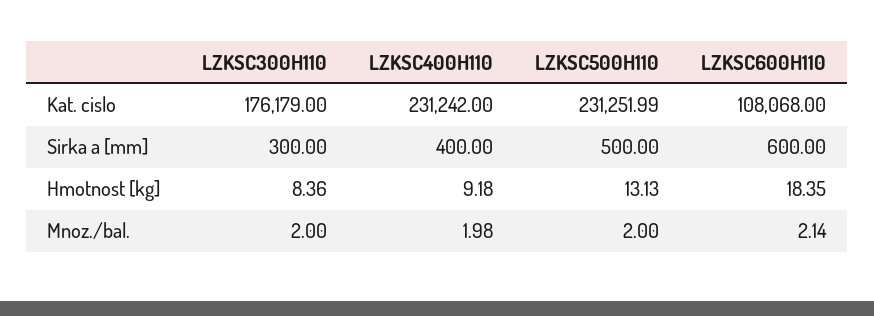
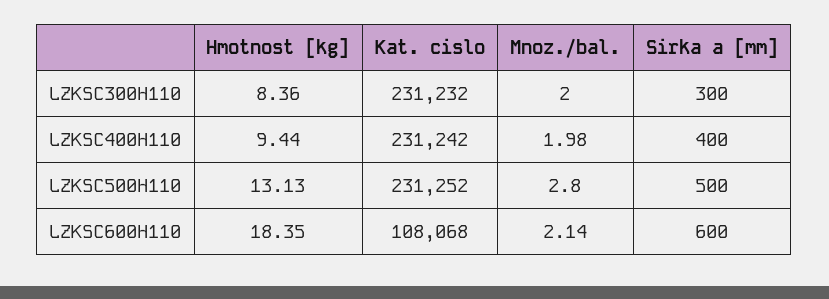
  {
    "LZKSC300H110": {
-     "Kat. cislo": 176179,
+     "Kat. cislo": 231232,
      "Sirka a [mm]": 300,
      "Hmotnost [kg]": 8.36,
      "Mnoz./bal.": 2
    },
    "LZKSC400H110": {
      "Kat. cislo": 231242,
      "Sirka a [mm]": 400,
-     "Hmotnost [kg]": 9.18,
+     "Hmotnost [kg]": 9.44,
      "Mnoz./bal.": 1.98
    },
    "LZKSC500H110": {
-     "Kat. cislo": 231251.99,
+     "Kat. cislo": 231252,
      "Sirka a [mm]": 500,
      "Hmotnost [kg]": 13.13,
-     "Mnoz./bal.": 2
+     "Mnoz./bal.": 2.8
    },
    "LZKSC600H110": {
      "Kat. cislo": 108068,
      "Sirka a [mm]": 600,
      "Hmotnost [kg]": 18.35,
      "Mnoz./bal.": 2.14
    }
  }

